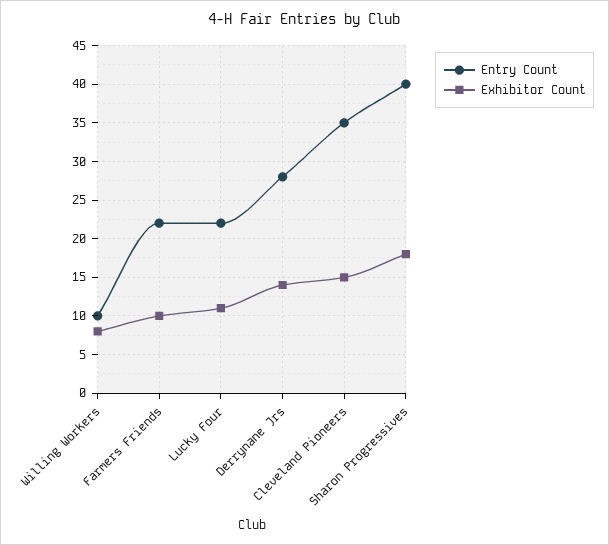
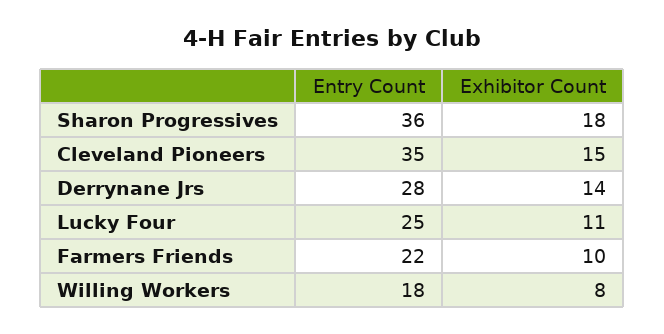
  {
    "Entry Count": {
-     "Willing Workers": 10,
+     "Willing Workers": 18,
      "Farmers Friends": 22,
-     "Lucky Four": 22,
+     "Lucky Four": 25,
      "Derrynane Jrs": 28,
      "Cleveland Pioneers": 35,
-     "Sharon Progressives": 40
+     "Sharon Progressives": 36
    },
    "Exhibitor Count": {
      "Willing Workers": 8,
      "Farmers Friends": 10,
      "Lucky Four": 11,
      "Derrynane Jrs": 14,
      "Cleveland Pioneers": 15,
      "Sharon Progressives": 18
    }
  }

